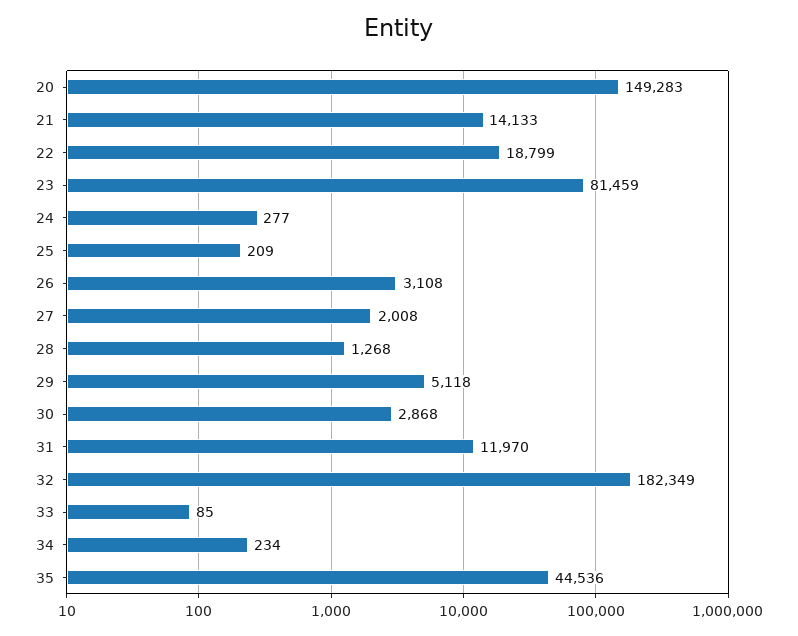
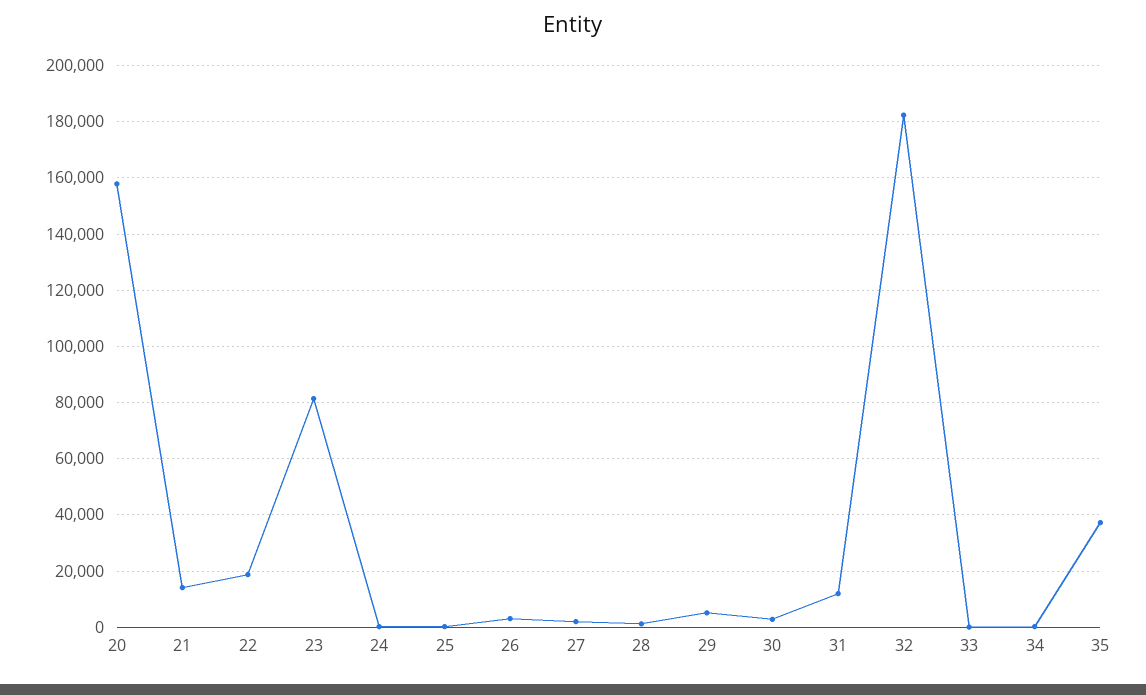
  {
-   "20": 149283,
+   "20": 157500,
    "21": 14133,
    "22": 18799,
    "23": 81459,
    "24": 277,
    "25": 209,
    "26": 3108,
    "27": 2008,
    "28": 1268,
    "29": 5118,
    "30": 2868,
    "31": 11970,
    "32": 182349,
    "33": 85,
    "34": 234,
-   "35": 44536
+   "35": 37500
  }

